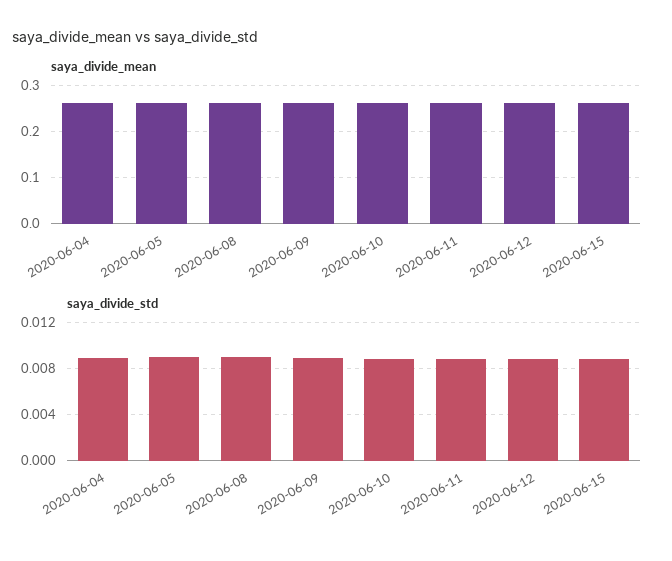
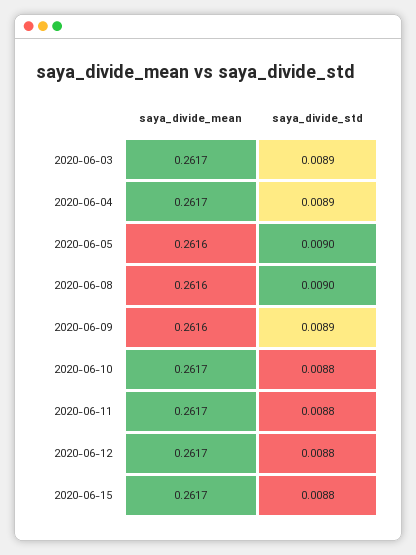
  {
    "saya_divide_mean": {
      "2020-06-04": 0.2617,
      "2020-06-05": 0.2616,
      "2020-06-08": 0.2616,
      "2020-06-09": 0.2616,
      "2020-06-10": 0.2617,
      "2020-06-11": 0.2617,
      "2020-06-12": 0.2617,
-     "2020-06-15": 0.2617
+     "2020-06-15": 0.2617,
+     "2020-06-03": 0.2617
    },
    "saya_divide_std": {
      "2020-06-04": 0.0089,
      "2020-06-05": 0.009,
      "2020-06-08": 0.009,
      "2020-06-09": 0.0089,
      "2020-06-10": 0.0088,
      "2020-06-11": 0.0088,
      "2020-06-12": 0.0088,
-     "2020-06-15": 0.0088
+     "2020-06-15": 0.0088,
+     "2020-06-03": 0.0089
    }
  }

